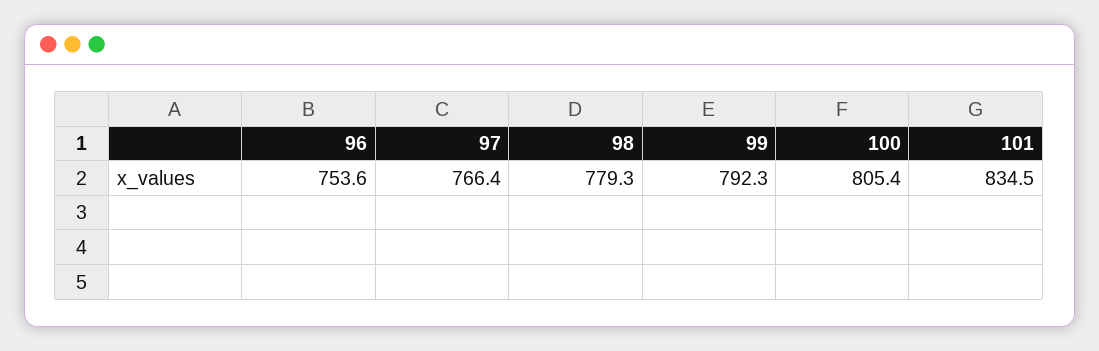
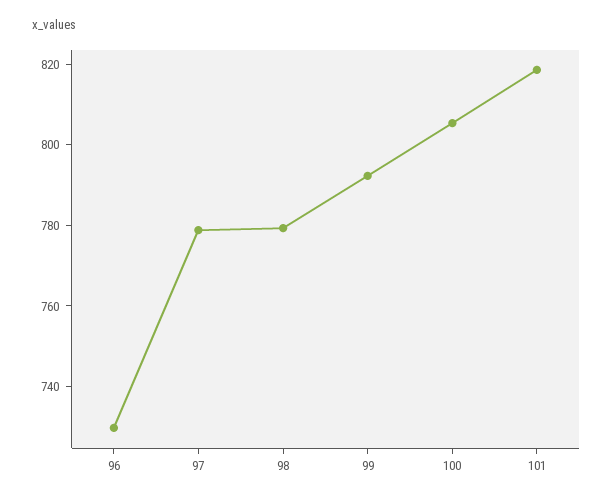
  {
-   "96": 753.6,
+   "96": 730,
-   "97": 766.4,
+   "97": 780,
    "98": 779.3,
    "99": 792.3,
    "100": 805.4,
-   "101": 834.5
+   "101": 820
  }

